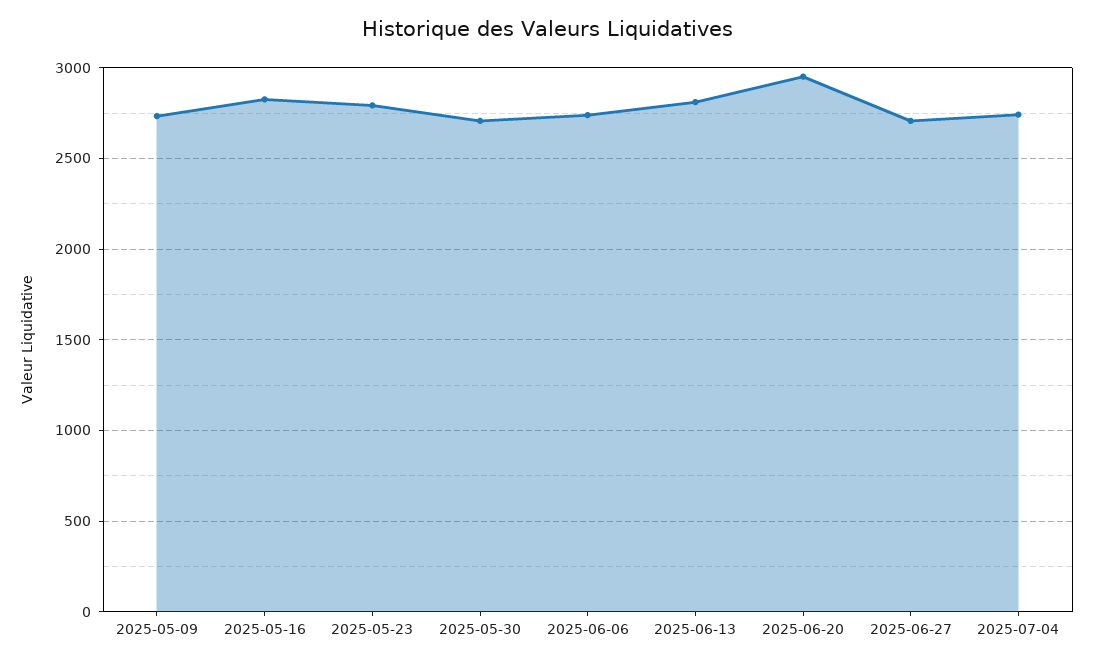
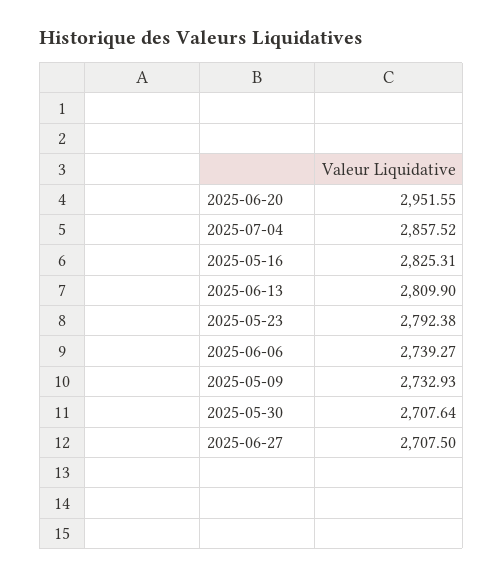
  {
    "2025-05-09": 2732.93,
    "2025-05-16": 2825.31,
    "2025-05-23": 2792.38,
    "2025-05-30": 2707.64,
    "2025-06-06": 2739.27,
    "2025-06-13": 2809.9,
    "2025-06-20": 2951.55,
    "2025-06-27": 2707.5,
-   "2025-07-04": 2750
+   "2025-07-04": 2857.52
  }

